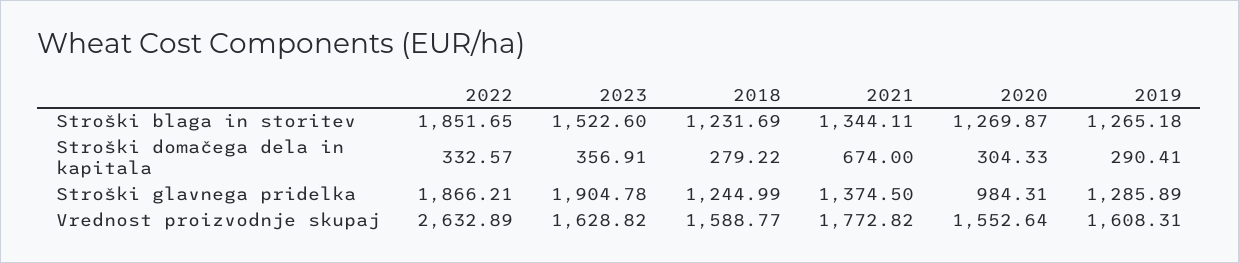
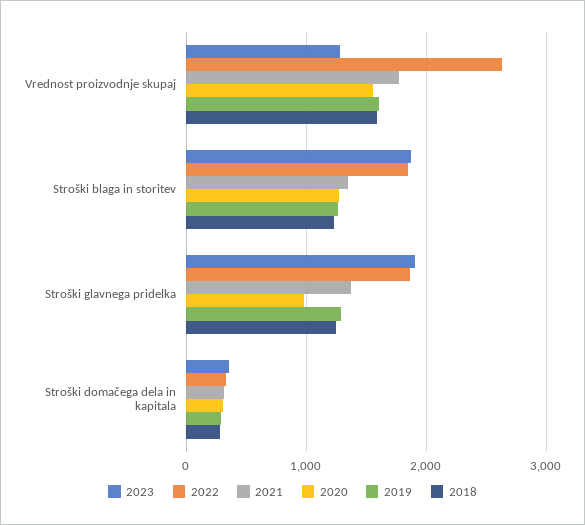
  {
    "2022": {
      "Stroški blaga in storitev": 1851.65,
      "Stroški domačega dela in kapitala": 332.57,
      "Stroški glavnega pridelka": 1866.21,
      "Vrednost proizvodnje skupaj": 2632.89
    },
    "2023": {
-     "Stroški blaga in storitev": 1522.6,
+     "Stroški blaga in storitev": 1900,
      "Stroški domačega dela in kapitala": 356.91,
      "Stroški glavnega pridelka": 1904.78,
-     "Vrednost proizvodnje skupaj": 1628.82
+     "Vrednost proizvodnje skupaj": 1300
    },
    "2018": {
      "Stroški blaga in storitev": 1231.69,
      "Stroški domačega dela in kapitala": 279.22,
      "Stroški glavnega pridelka": 1244.99,
      "Vrednost proizvodnje skupaj": 1588.77
    },
    "2021": {
      "Stroški blaga in storitev": 1344.11,
-     "Stroški domačega dela in kapitala": 674,
+     "Stroški domačega dela in kapitala": 300,
      "Stroški glavnega pridelka": 1374.5,
      "Vrednost proizvodnje skupaj": 1772.82
    },
    "2020": {
      "Stroški blaga in storitev": 1269.87,
      "Stroški domačega dela in kapitala": 304.33,
      "Stroški glavnega pridelka": 984.31,
      "Vrednost proizvodnje skupaj": 1552.64
    },
    "2019": {
      "Stroški blaga in storitev": 1265.18,
      "Stroški domačega dela in kapitala": 290.41,
      "Stroški glavnega pridelka": 1285.89,
      "Vrednost proizvodnje skupaj": 1608.31
    }
  }

